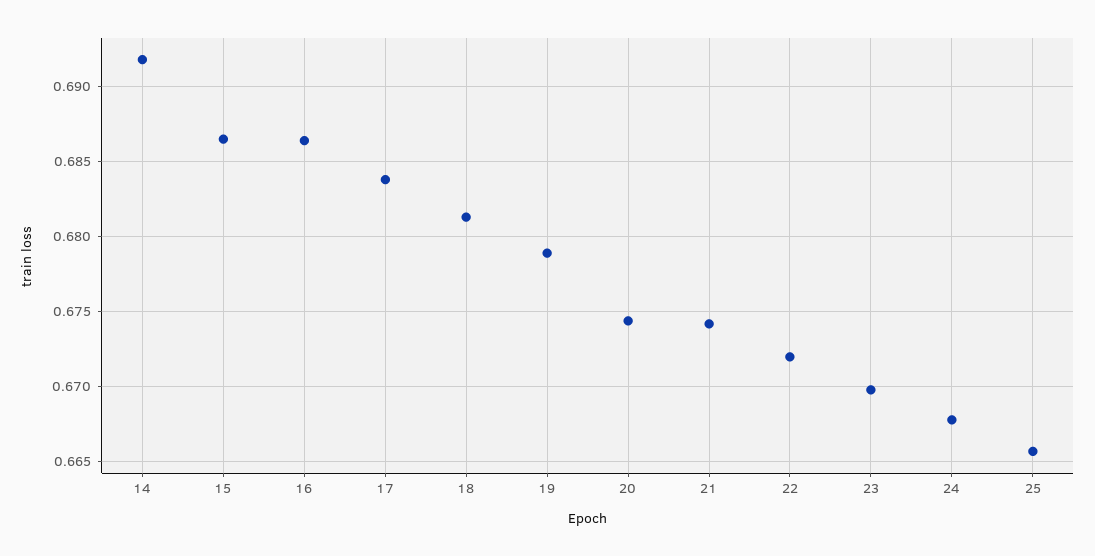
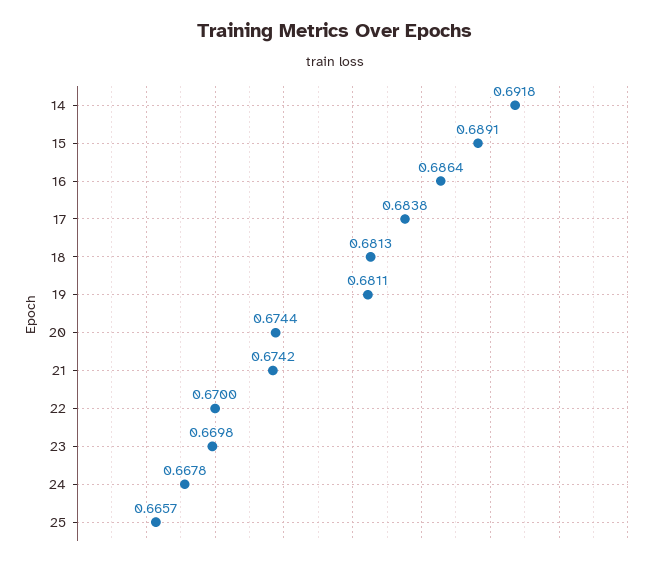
  {
    "14": 0.6918,
-   "15": 0.6865,
+   "15": 0.6891,
    "16": 0.6864,
    "17": 0.6838,
    "18": 0.6813,
-   "19": 0.679,
+   "19": 0.6811,
    "20": 0.6744,
    "21": 0.6742,
-   "22": 0.672,
+   "22": 0.67,
    "23": 0.6698,
    "24": 0.6678,
    "25": 0.6657
  }

